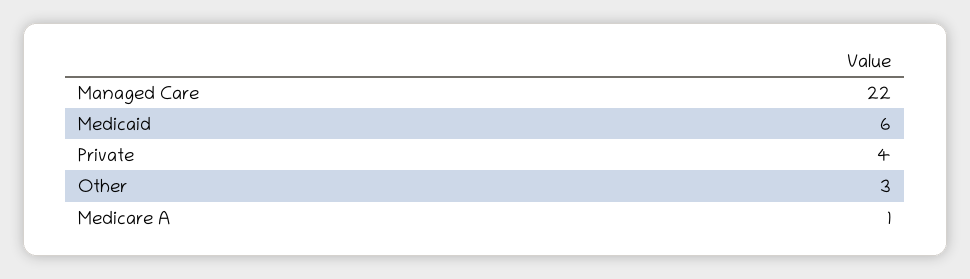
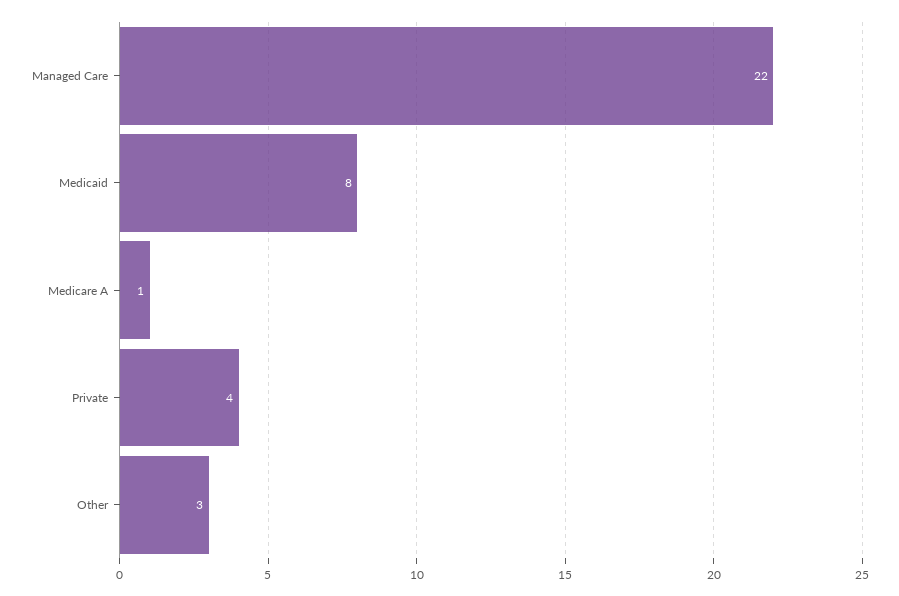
  {
    "Managed Care": 22,
-   "Medicaid": 6,
+   "Medicaid": 8,
    "Private": 4,
    "Other": 3,
    "Medicare A": 1
  }

